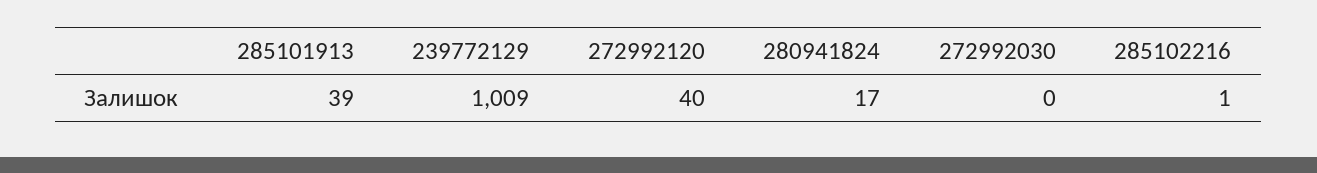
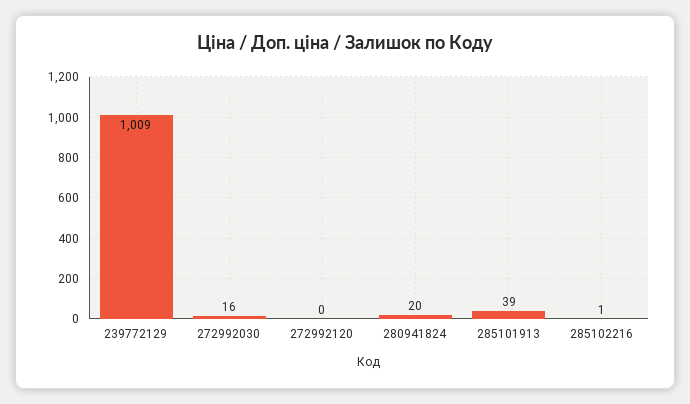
  {
    "285101913": 39,
    "239772129": 1009,
-   "272992120": 40,
+   "272992120": 0,
-   "280941824": 17,
+   "280941824": 20,
-   "272992030": 0,
+   "272992030": 16,
    "285102216": 1
  }

